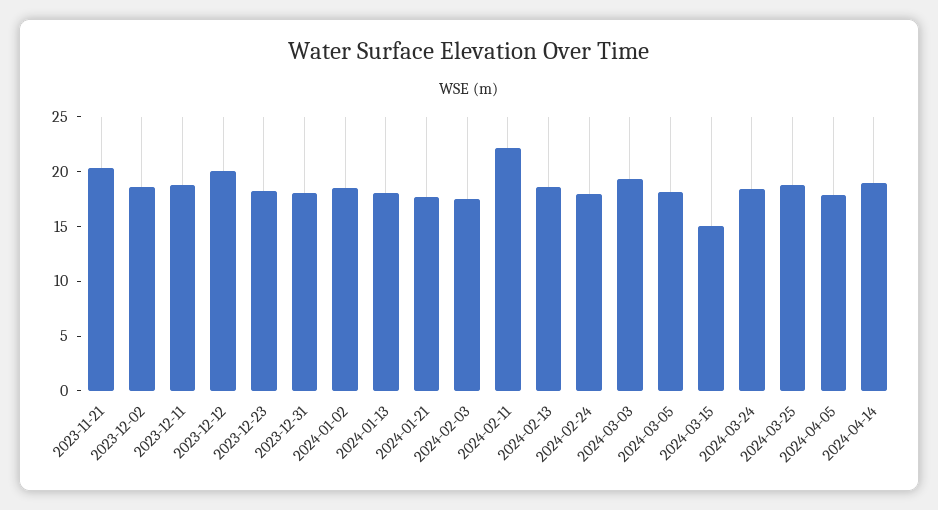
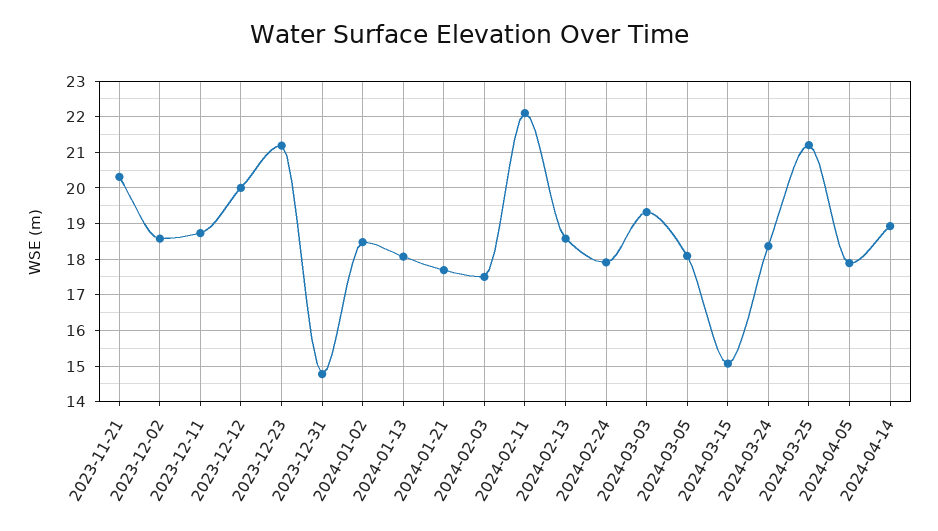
  {
    "2023-11-21": 20.4,
    "2023-12-02": 18.6,
    "2023-12-11": 18.8,
    "2023-12-12": 20,
-   "2023-12-23": 18,
+   "2023-12-23": 21.2,
-   "2023-12-31": 18,
+   "2023-12-31": 14.8,
    "2024-01-02": 18.4,
    "2024-01-13": 18,
    "2024-01-21": 17.6,
    "2024-02-03": 17.6,
    "2024-02-11": 22.2,
    "2024-02-13": 18.6,
    "2024-02-24": 18,
    "2024-03-03": 19.4,
    "2024-03-05": 18,
    "2024-03-15": 15,
    "2024-03-24": 18.4,
-   "2024-03-25": 19,
+   "2024-03-25": 21.2,
    "2024-04-05": 17.8,
    "2024-04-14": 19
  }

